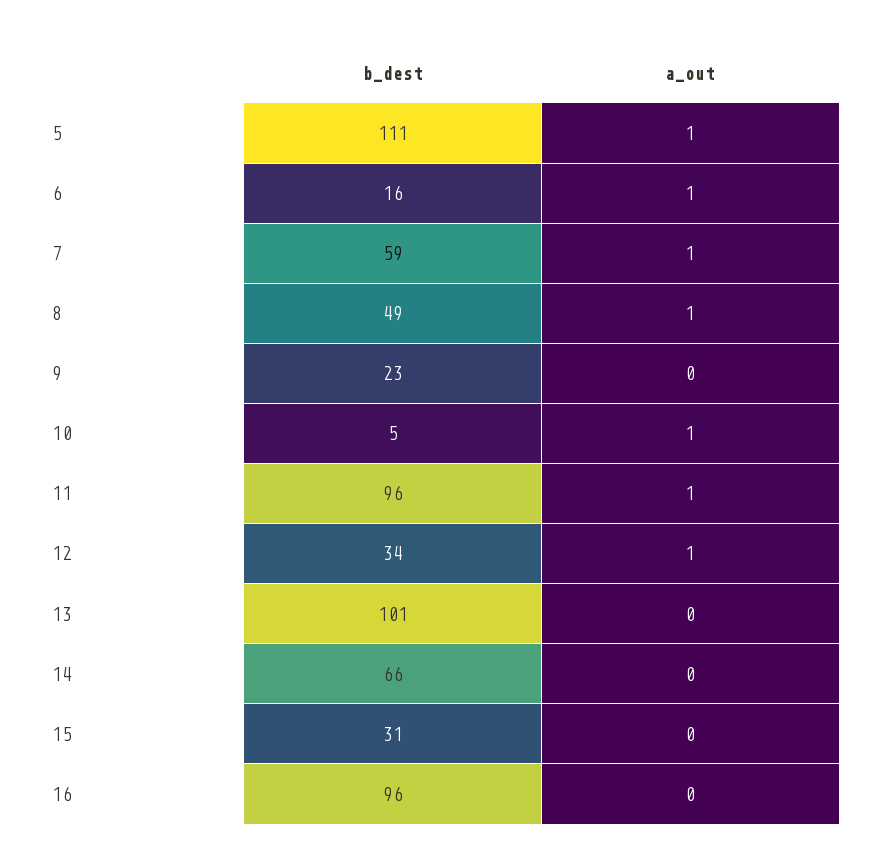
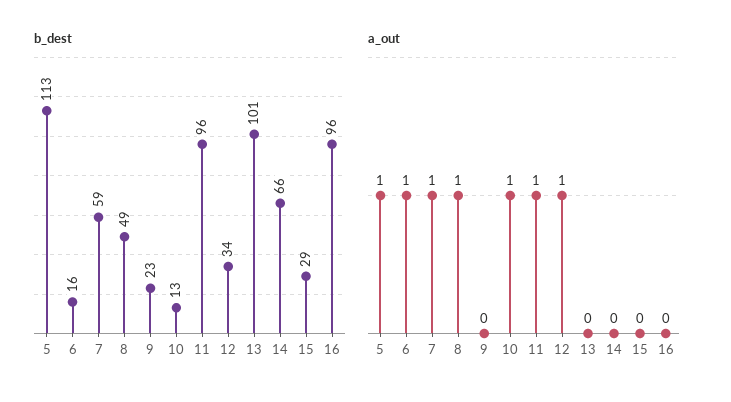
  {
    "b_dest": {
-     "5": 111,
+     "5": 113,
      "6": 16,
      "7": 59,
      "8": 49,
      "9": 23,
-     "10": 5,
+     "10": 13,
      "11": 96,
      "12": 34,
      "13": 101,
      "14": 66,
-     "15": 31,
+     "15": 29,
      "16": 96
    },
    "a_out": {
      "5": 1,
      "6": 1,
      "7": 1,
      "8": 1,
      "9": 0,
      "10": 1,
      "11": 1,
      "12": 1,
      "13": 0,
      "14": 0,
      "15": 0,
      "16": 0
    }
  }

